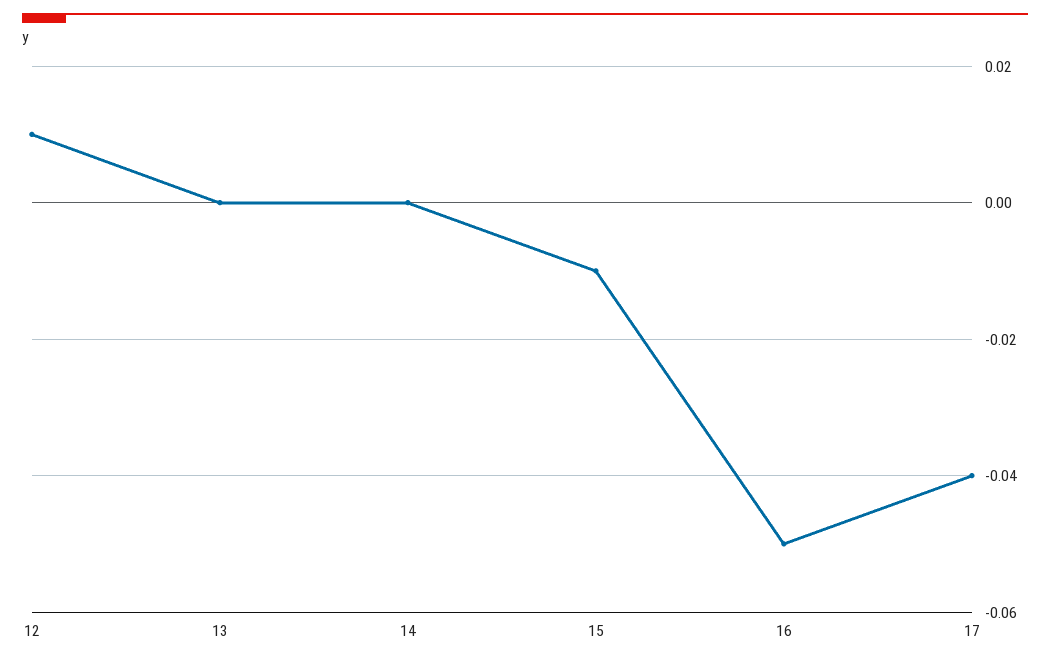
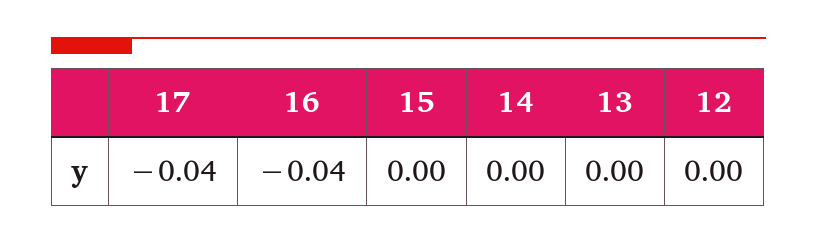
  {
-   "12": 0.01,
+   "12": 0,
    "13": 0,
    "14": 0,
-   "15": -0.01,
+   "15": 0,
-   "16": -0.05,
+   "16": -0.04,
    "17": -0.04
  }

